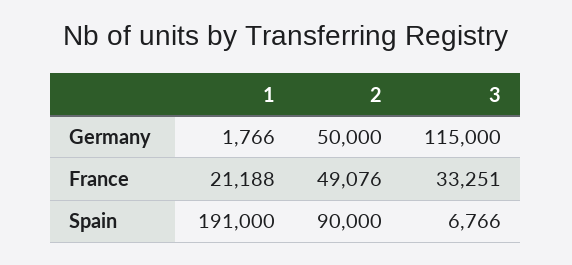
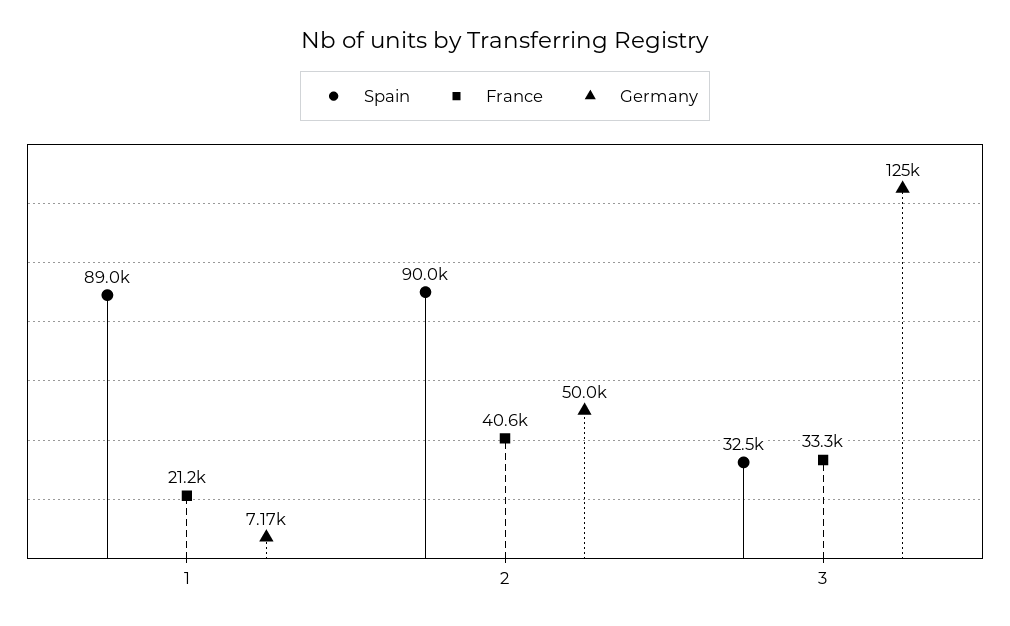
  {
    "Germany": {
-     "1": 1766,
+     "1": 7170,
      "2": 50000,
-     "3": 115000
+     "3": 125000
    },
    "France": {
      "1": 21188,
-     "2": 49076,
+     "2": 40600,
      "3": 33251
    },
    "Spain": {
-     "1": 191000,
+     "1": 89000,
      "2": 90000,
-     "3": 6766
+     "3": 32500
    }
  }

